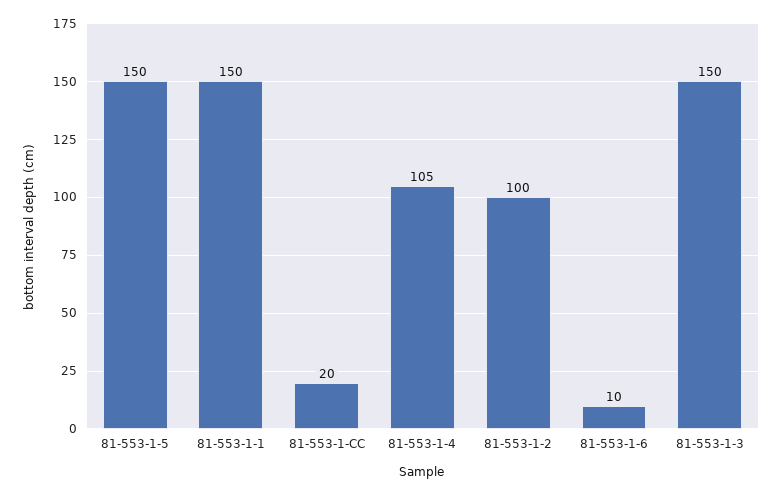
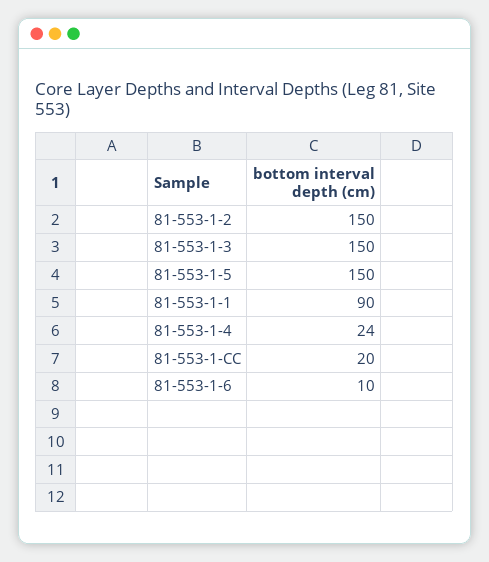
  {
    "81-553-1-5": 150,
-   "81-553-1-1": 150,
+   "81-553-1-1": 90,
    "81-553-1-CC": 20,
-   "81-553-1-4": 105,
+   "81-553-1-4": 24,
-   "81-553-1-2": 100,
+   "81-553-1-2": 150,
    "81-553-1-6": 10,
    "81-553-1-3": 150
  }

